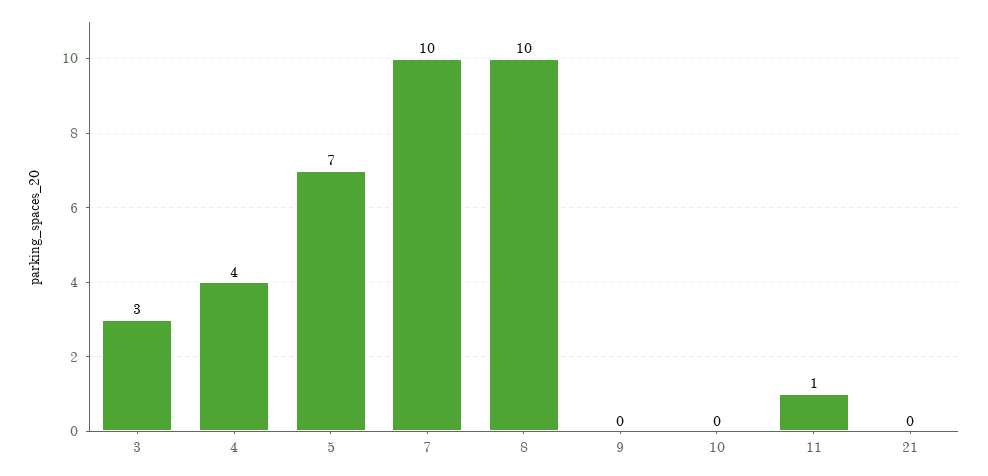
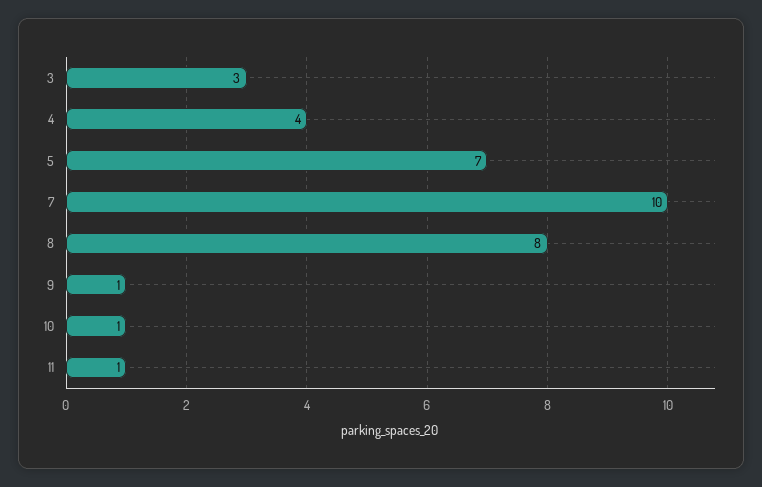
  {
    "3": 3,
    "4": 4,
    "5": 7,
    "7": 10,
-   "8": 10,
+   "8": 8,
-   "9": 0,
+   "9": 1,
-   "10": 0,
+   "10": 1,
-   "11": 1,
+   "11": 1
-   "21": 0
  }

